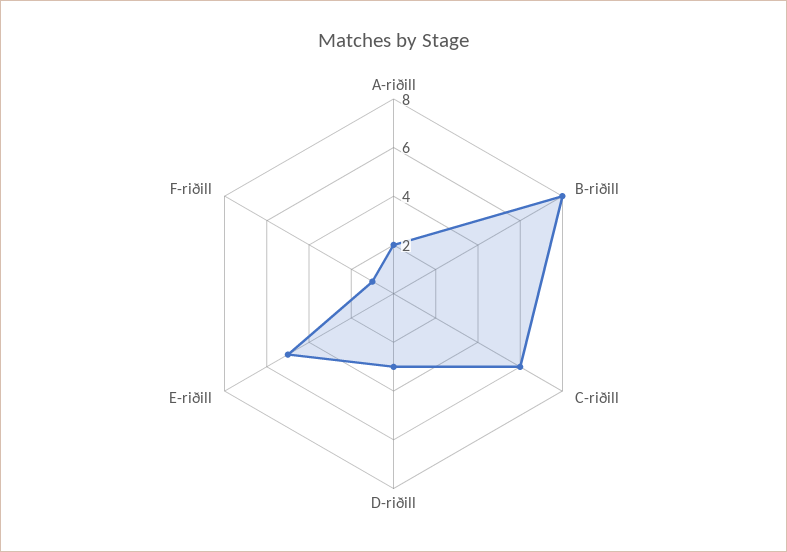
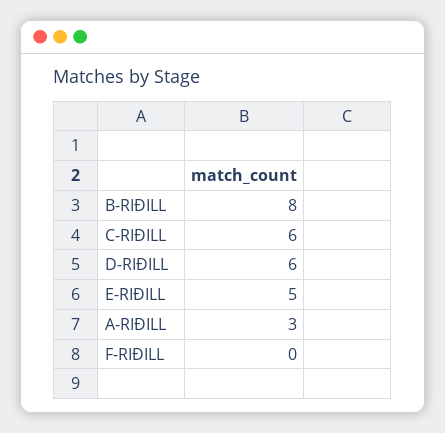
  {
-   "A-riðill": 2,
+   "A-riðill": 3,
    "B-riðill": 8,
    "C-riðill": 6,
-   "D-riðill": 3,
+   "D-riðill": 6,
    "E-riðill": 5,
-   "F-riðill": 1
+   "F-riðill": 0
  }

